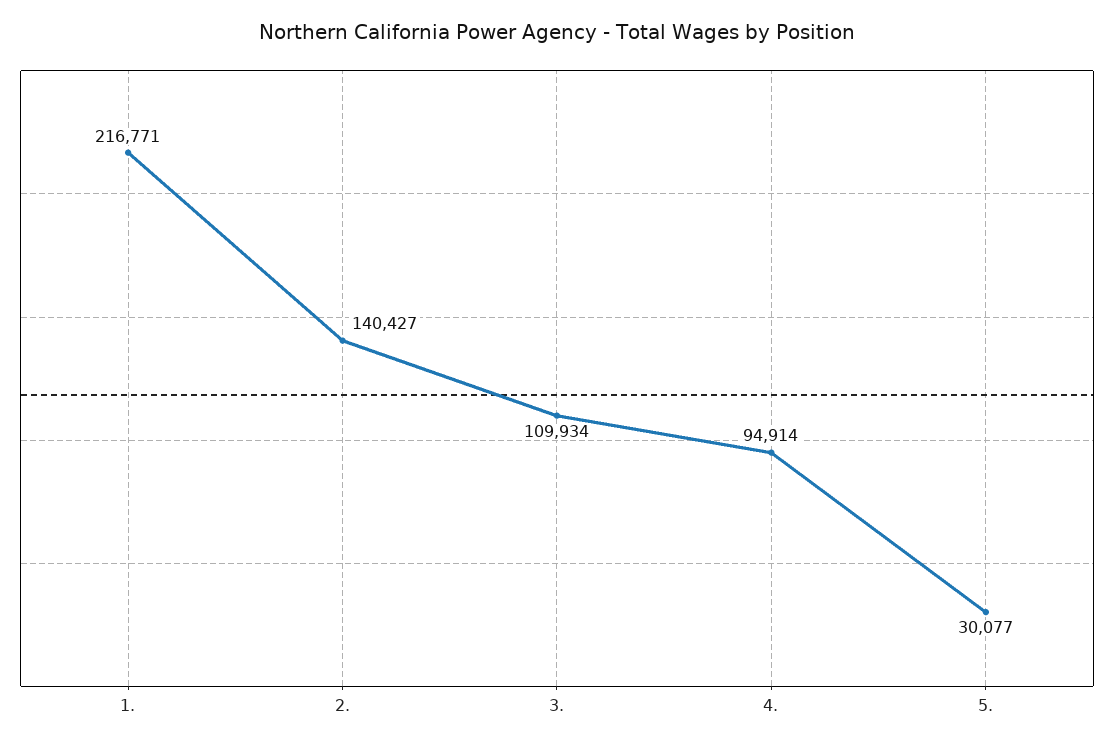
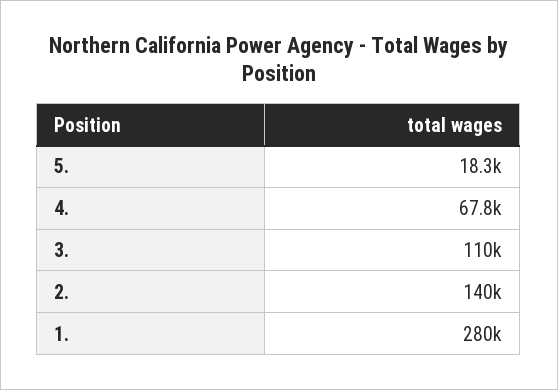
  {
-   "1.": 216771,
+   "1.": 280000,
    "2.": 140427,
    "3.": 109934,
-   "4.": 94914,
+   "4.": 67800,
-   "5.": 30077
+   "5.": 18300
  }

